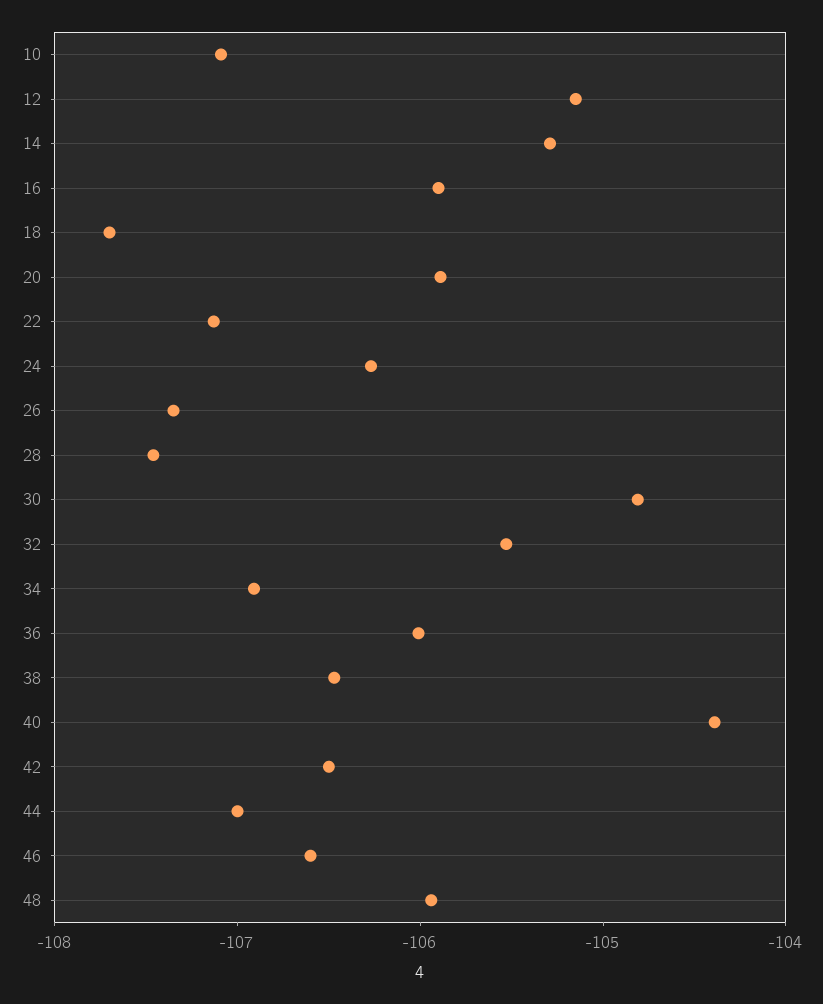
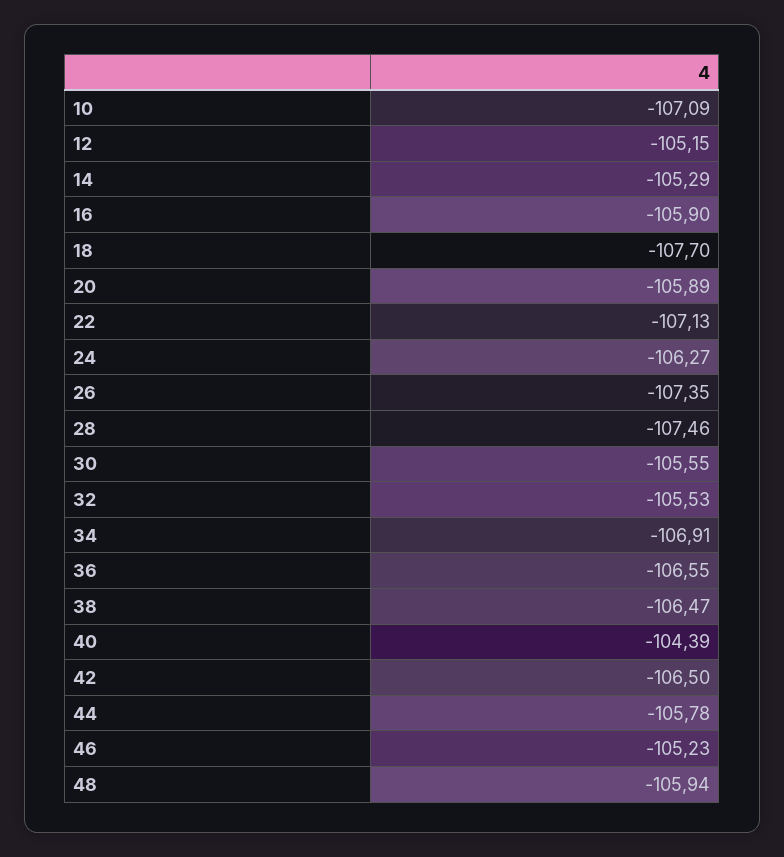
  {
    "10": -107.09,
    "12": -105.15,
    "14": -105.29,
    "16": -105.9,
    "18": -107.7,
    "20": -105.89,
    "22": -107.13,
    "24": -106.27,
    "26": -107.35,
    "28": -107.46,
-   "30": -104.8,
+   "30": -105.55,
    "32": -105.53,
    "34": -106.91,
-   "36": -106,
+   "36": -106.55,
    "38": -106.47,
    "40": -104.39,
    "42": -106.5,
-   "44": -107,
+   "44": -105.78,
-   "46": -106.6,
+   "46": -105.23,
    "48": -105.94
  }

